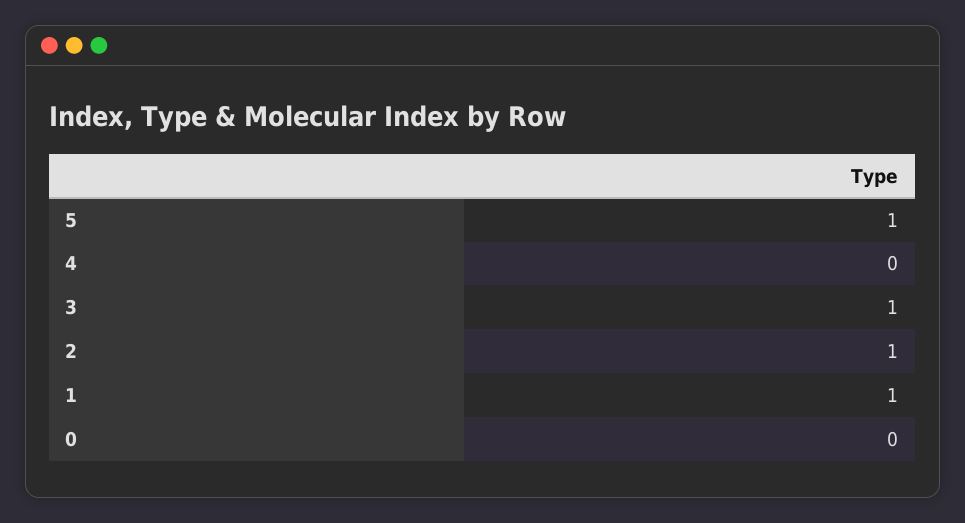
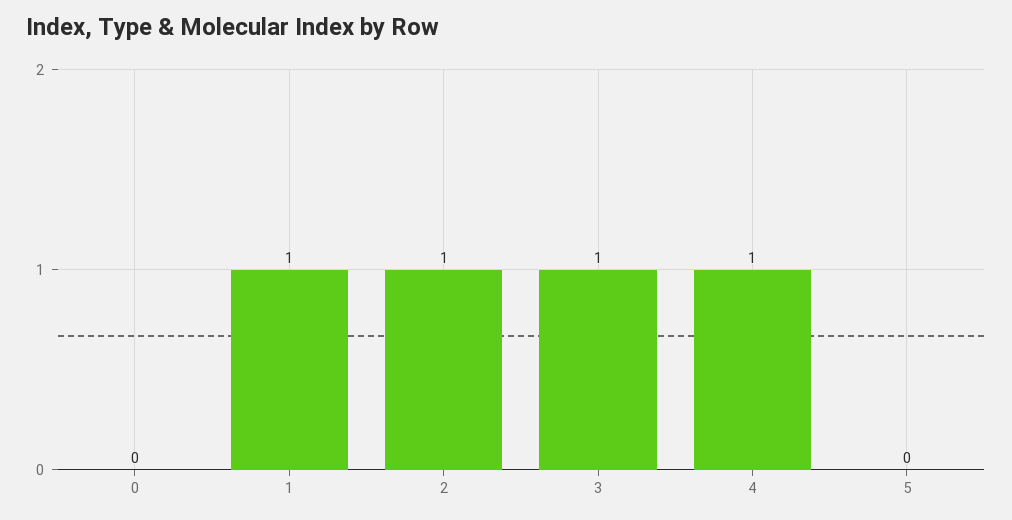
  {
-   "5": 1,
+   "5": 0,
-   "4": 0,
+   "4": 1,
    "3": 1,
    "2": 1,
    "1": 1,
    "0": 0
  }

